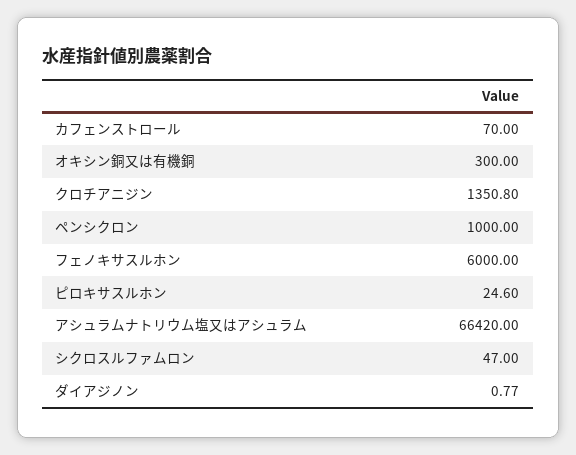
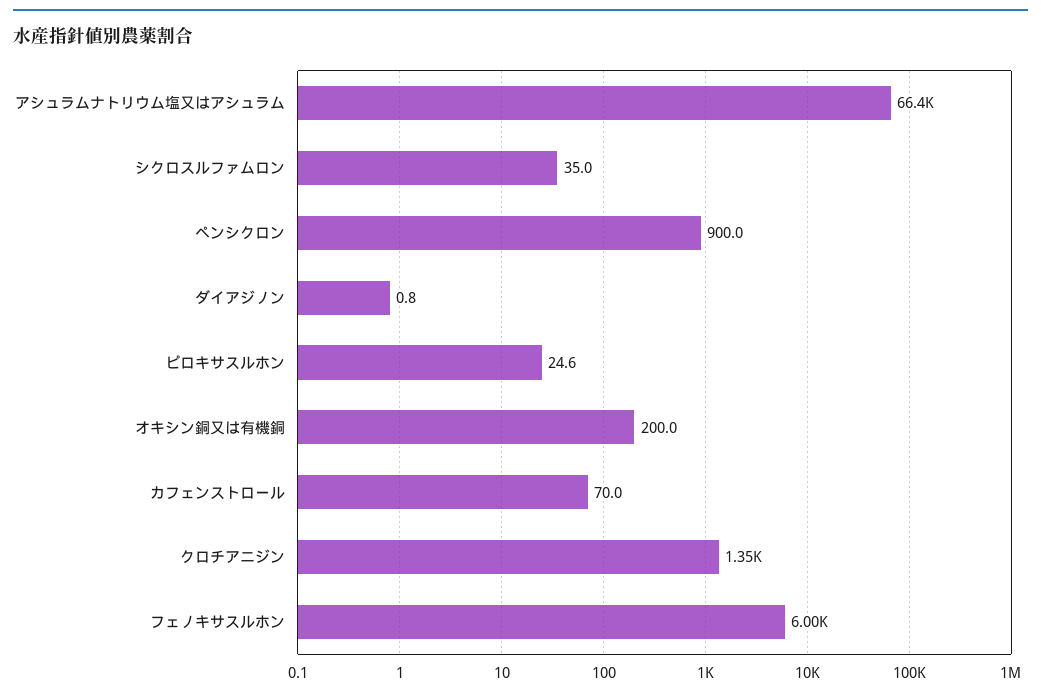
  {
    "カフェンストロール": 70,
-   "オキシン銅又は有機銅": 300,
+   "オキシン銅又は有機銅": 200,
    "クロチアニジン": 1350.8,
-   "ペンシクロン": 1000,
+   "ペンシクロン": 900,
    "フェノキサスルホン": 6000,
    "ピロキサスルホン": 24.6,
    "アシュラムナトリウム塩又はアシュラム": 66420,
-   "シクロスルファムロン": 47,
+   "シクロスルファムロン": 35,
    "ダイアジノン": 0.77
  }

